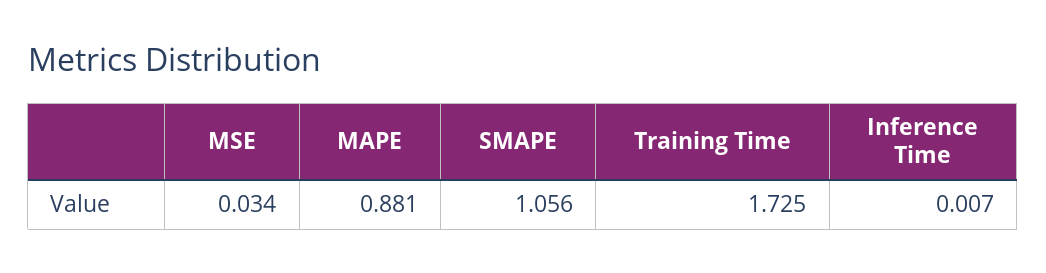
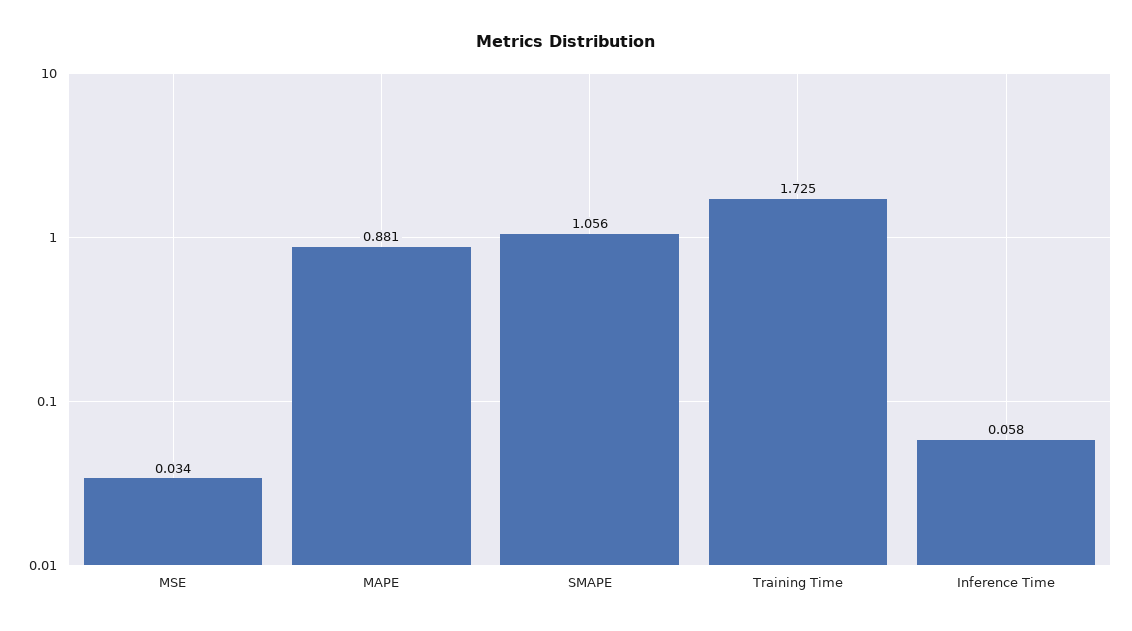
  {
    "MSE": 0.034,
    "MAPE": 0.881,
    "SMAPE": 1.056,
    "Training Time": 1.725,
-   "Inference Time": 0.007
+   "Inference Time": 0.058
  }

